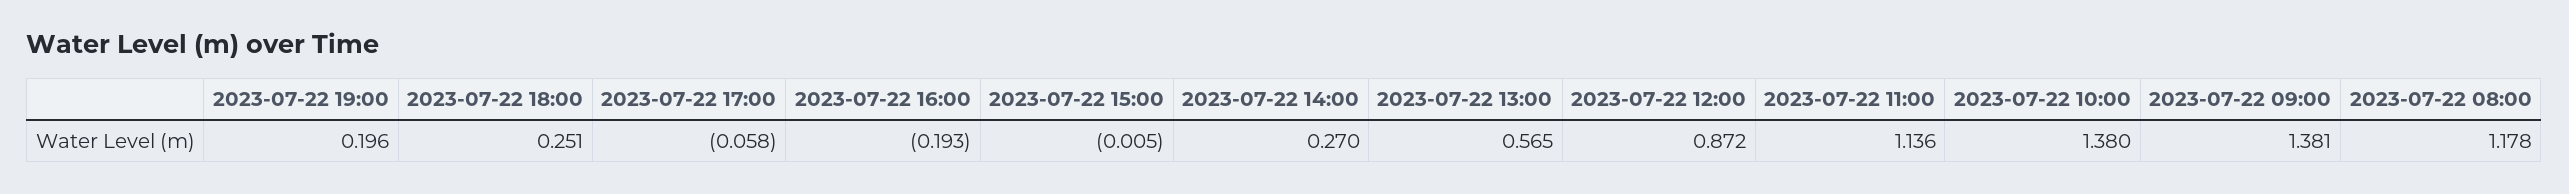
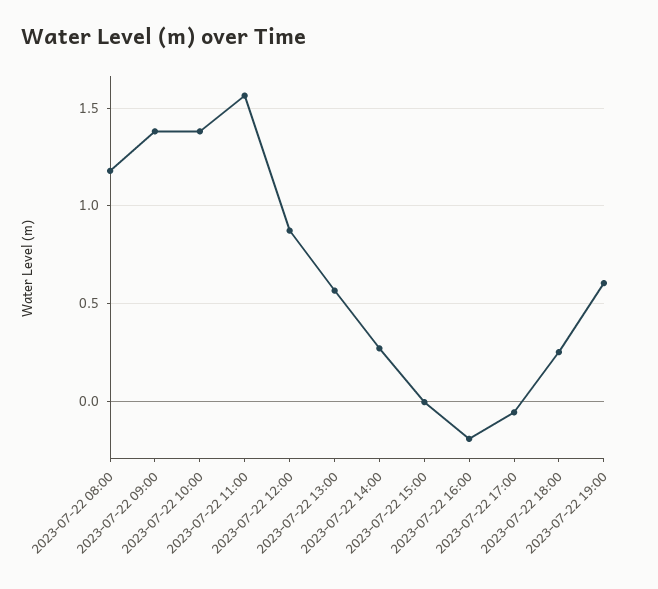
  {
-   "2023-07-22 19:00": 0.196,
+   "2023-07-22 19:00": 0.6,
    "2023-07-22 18:00": 0.251,
    "2023-07-22 17:00": -0.058,
    "2023-07-22 16:00": -0.193,
    "2023-07-22 15:00": -0.005,
    "2023-07-22 14:00": 0.27,
    "2023-07-22 13:00": 0.565,
    "2023-07-22 12:00": 0.872,
-   "2023-07-22 11:00": 1.136,
+   "2023-07-22 11:00": 1.55,
    "2023-07-22 10:00": 1.38,
    "2023-07-22 09:00": 1.381,
    "2023-07-22 08:00": 1.178
  }

